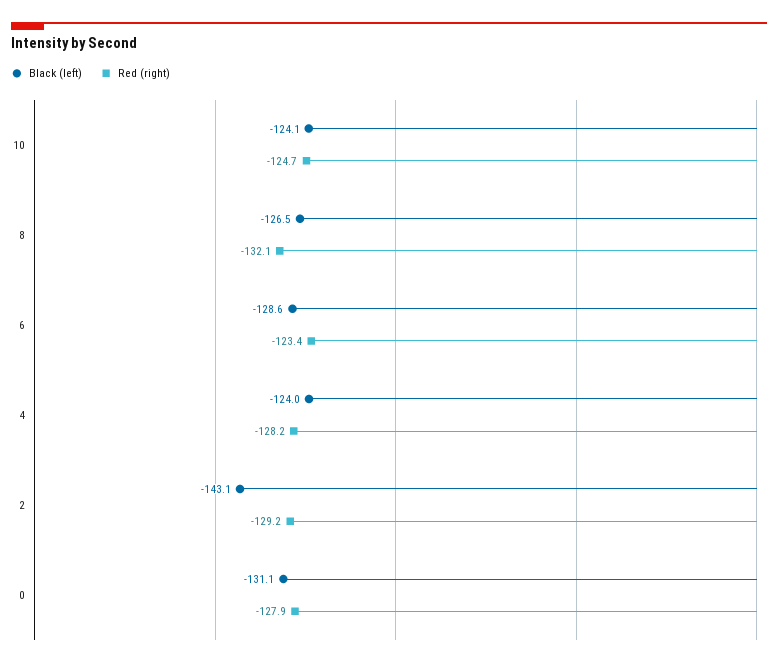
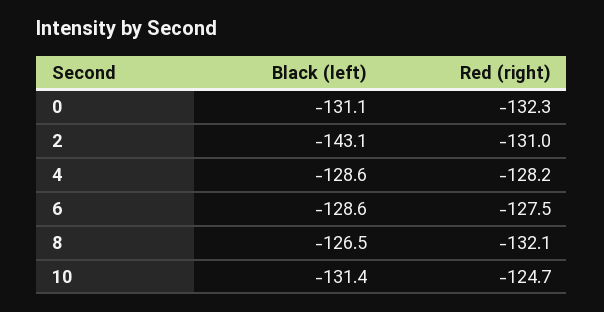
  {
    "Black (left)": {
-     "10": -124.1,
+     "10": -131.4,
      "8": -126.5,
      "6": -128.6,
-     "4": -124,
+     "4": -128.6,
      "2": -143.1,
      "0": -131.1
    },
    "Red (right)": {
      "10": -124.7,
      "8": -132.1,
-     "6": -123.4,
+     "6": -127.5,
      "4": -128.2,
-     "2": -129.2,
+     "2": -131,
-     "0": -127.9
+     "0": -132.3
    }
  }

